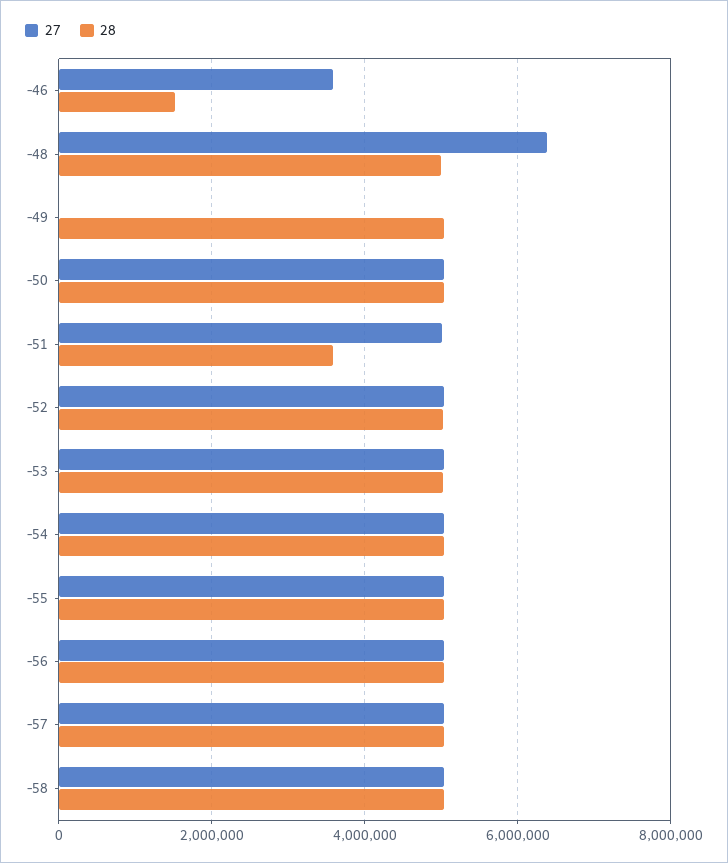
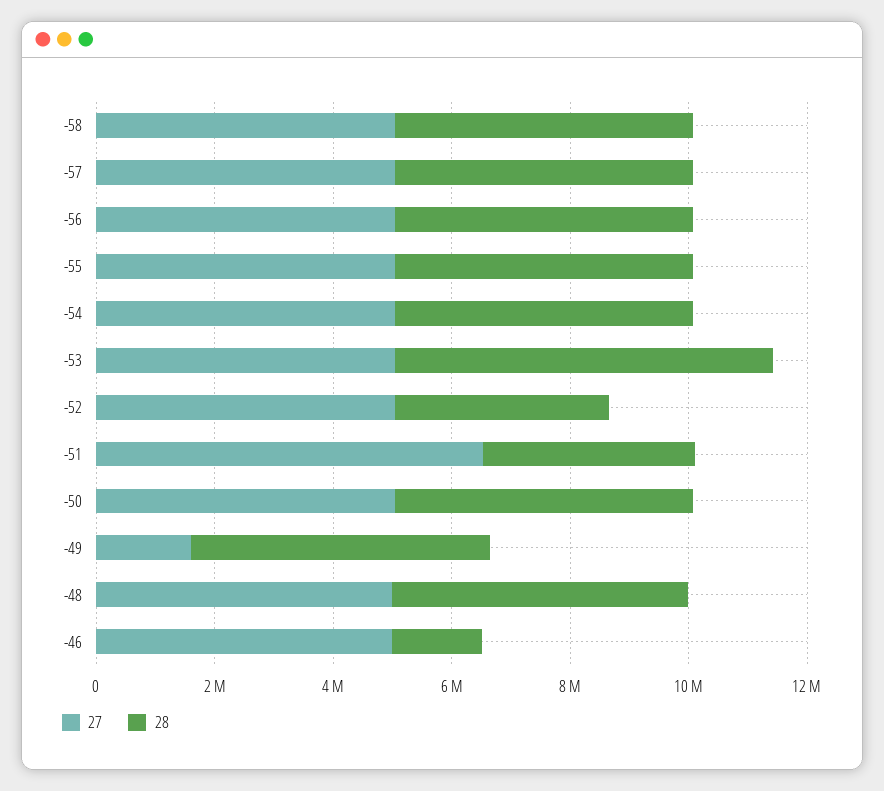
  {
    "27": {
-     "-46": 3600000,
+     "-46": 5000000,
-     "-48": 6400000,
+     "-48": 5000000,
-     "-49": 0,
+     "-49": 1500000,
      "-50": 5000000,
-     "-51": 5000000,
+     "-51": 6500000,
      "-52": 5000000,
      "-53": 5000000,
      "-54": 5000000,
      "-55": 5000000,
      "-56": 5000000,
      "-57": 5000000,
      "-58": 5000000
    },
    "28": {
      "-46": 1600000,
      "-48": 5000000,
      "-49": 5000000,
      "-50": 5000000,
      "-51": 3600000,
-     "-52": 5000000,
+     "-52": 3500000,
-     "-53": 5000000,
+     "-53": 6500000,
      "-54": 5000000,
      "-55": 5000000,
      "-56": 5000000,
      "-57": 5000000,
      "-58": 5000000
    }
  }

